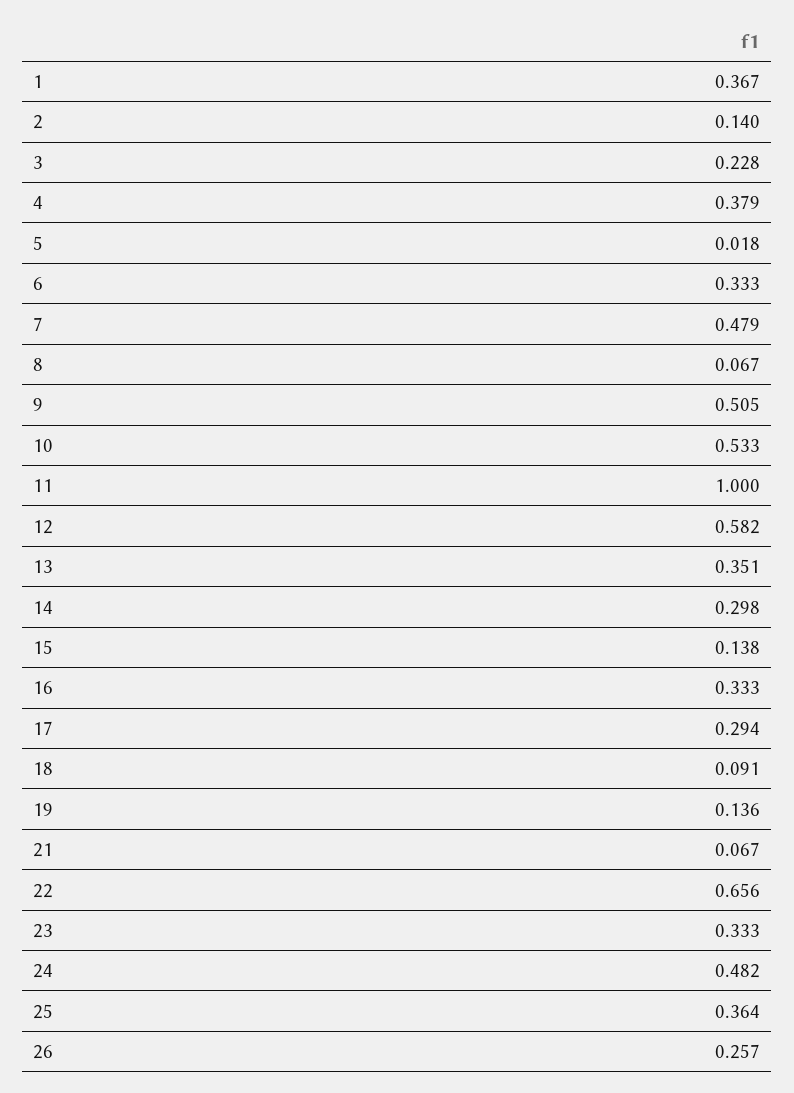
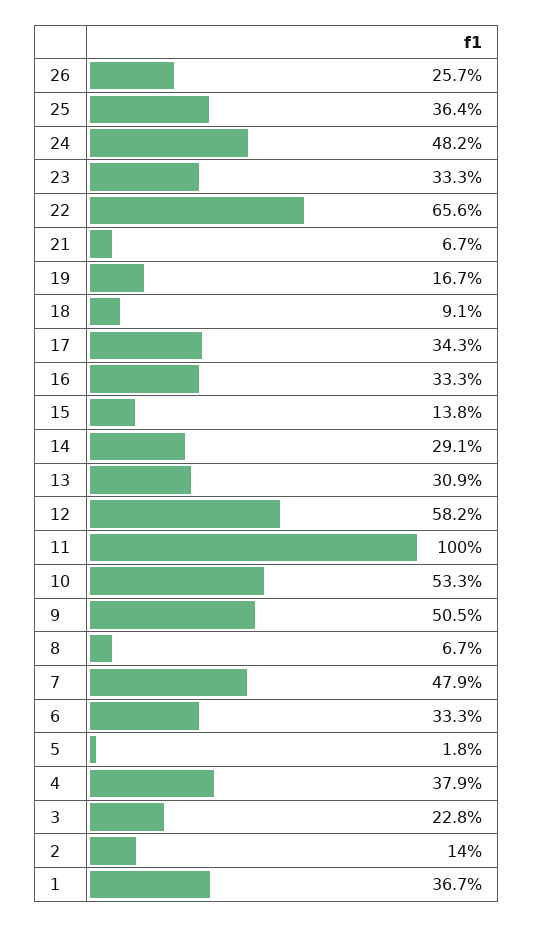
  {
    "1": 0.367,
    "2": 0.14,
    "3": 0.228,
    "4": 0.379,
    "5": 0.018,
    "6": 0.333,
    "7": 0.479,
    "8": 0.067,
    "9": 0.505,
    "10": 0.533,
    "11": 1,
    "12": 0.582,
-   "13": 0.351,
+   "13": 0.309,
-   "14": 0.298,
+   "14": 0.291,
    "15": 0.138,
    "16": 0.333,
-   "17": 0.294,
+   "17": 0.343,
    "18": 0.091,
-   "19": 0.136,
+   "19": 0.167,
    "21": 0.067,
    "22": 0.656,
    "23": 0.333,
    "24": 0.482,
    "25": 0.364,
    "26": 0.257
  }

